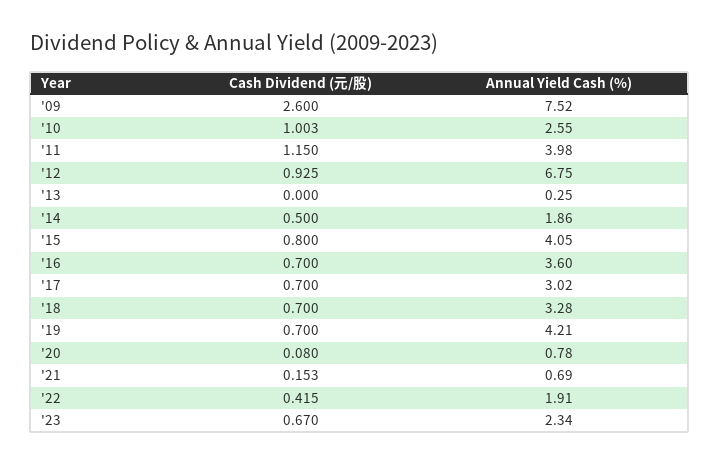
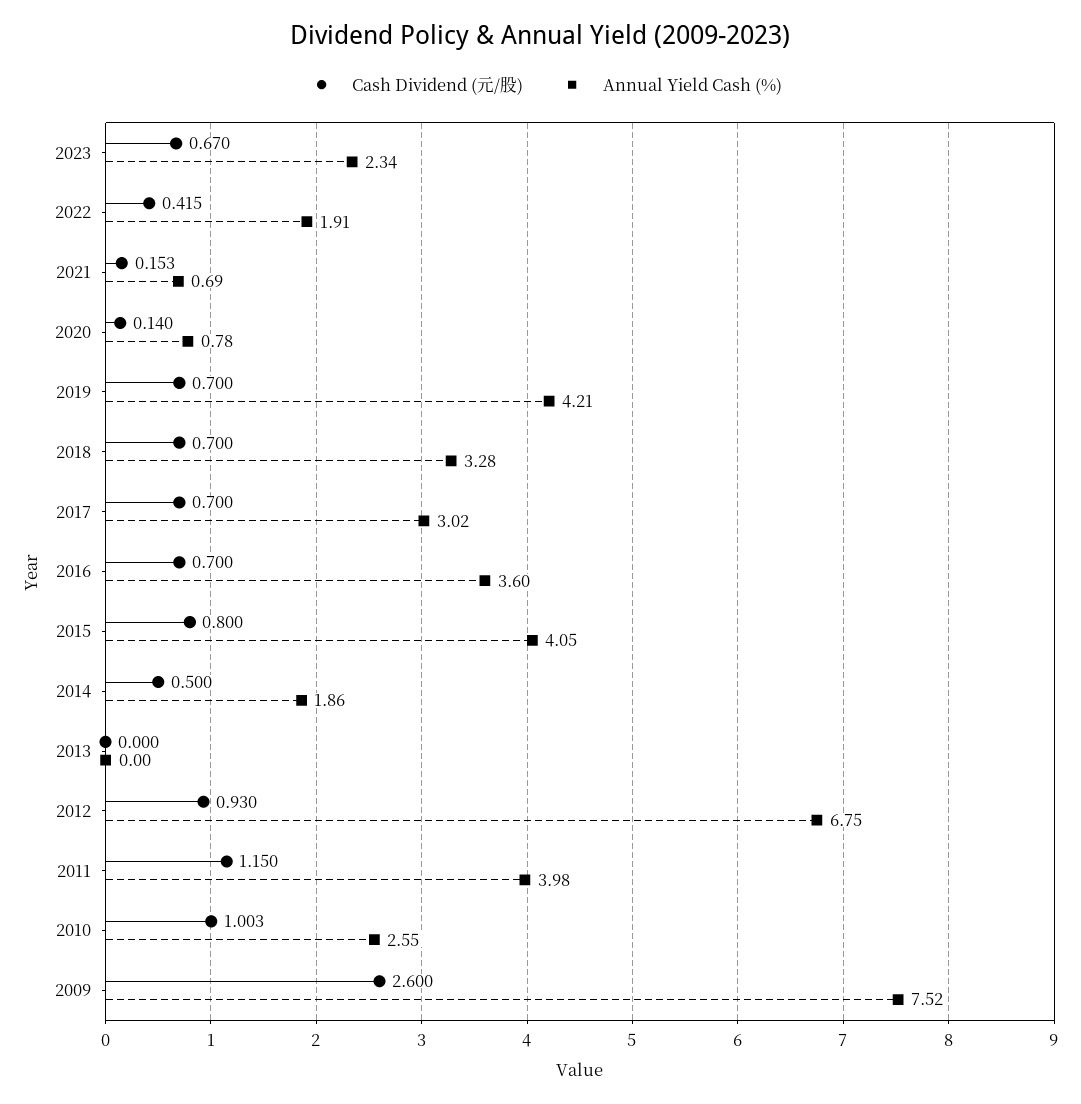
  {
    "Cash Dividend (元/股)": {
      "'09": 2.6,
      "'10": 1.003,
      "'11": 1.15,
-     "'12": 0.925,
+     "'12": 0.93,
      "'13": 0,
      "'14": 0.5,
      "'15": 0.8,
      "'16": 0.7,
      "'17": 0.7,
      "'18": 0.7,
      "'19": 0.7,
-     "'20": 0.08,
+     "'20": 0.14,
      "'21": 0.153,
      "'22": 0.415,
      "'23": 0.67
    },
    "Annual Yield Cash (%)": {
      "'09": 7.52,
      "'10": 2.55,
      "'11": 3.98,
      "'12": 6.75,
-     "'13": 0.25,
+     "'13": 0,
      "'14": 1.86,
      "'15": 4.05,
      "'16": 3.6,
      "'17": 3.02,
      "'18": 3.28,
      "'19": 4.21,
      "'20": 0.78,
      "'21": 0.69,
      "'22": 1.91,
      "'23": 2.34
    }
  }

